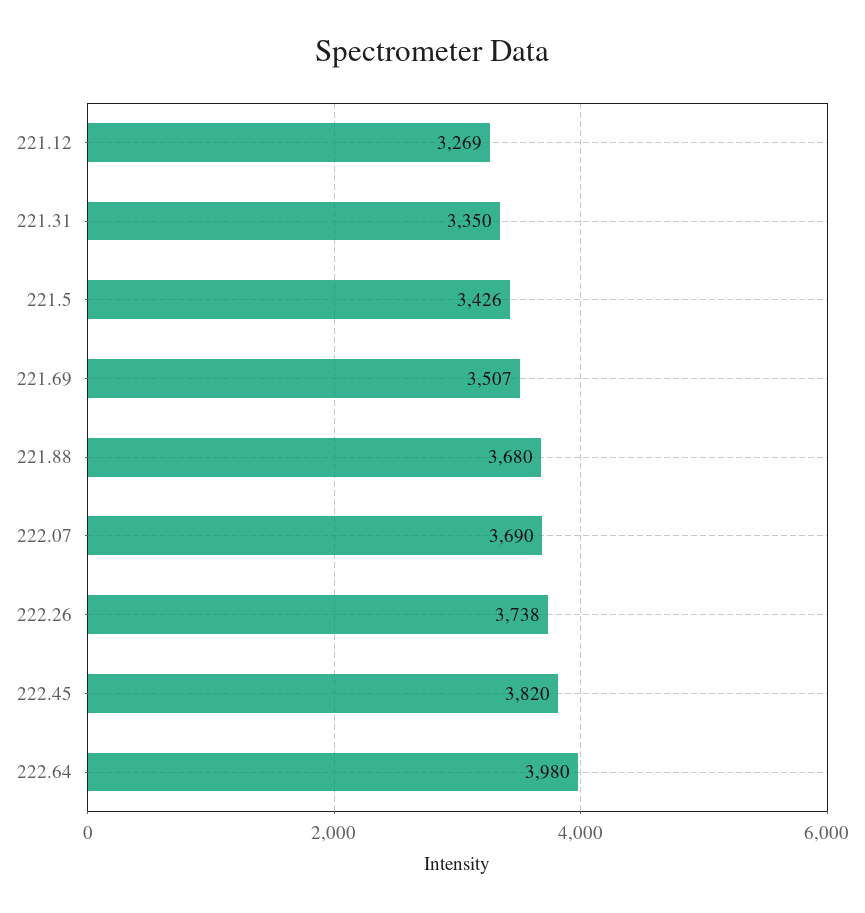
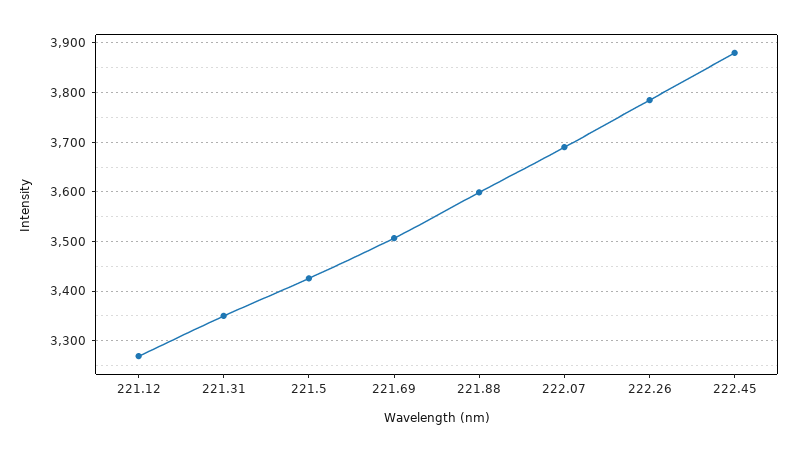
  {
    "221.12": 3269,
    "221.31": 3350,
    "221.5": 3426,
    "221.69": 3507,
-   "221.88": 3680,
+   "221.88": 3600,
    "222.07": 3690,
-   "222.26": 3738,
+   "222.26": 3780,
-   "222.45": 3820,
+   "222.45": 3880
-   "222.64": 3980
  }

